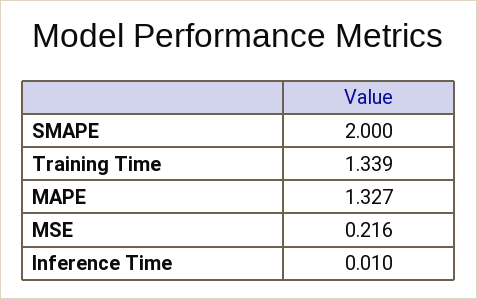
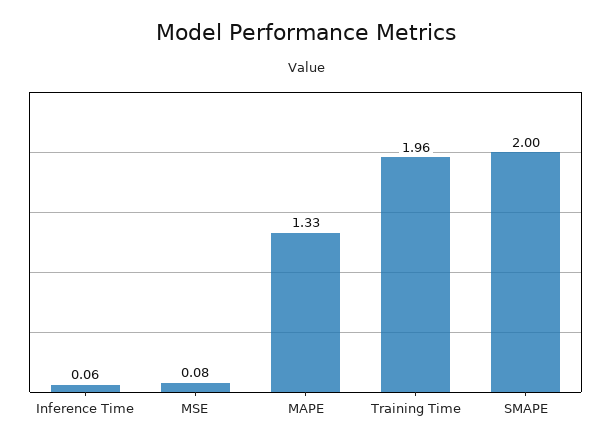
  {
    "SMAPE": 2,
-   "Training Time": 1.339,
+   "Training Time": 1.96,
    "MAPE": 1.327,
-   "MSE": 0.216,
+   "MSE": 0.08,
-   "Inference Time": 0.01
+   "Inference Time": 0.06
  }

